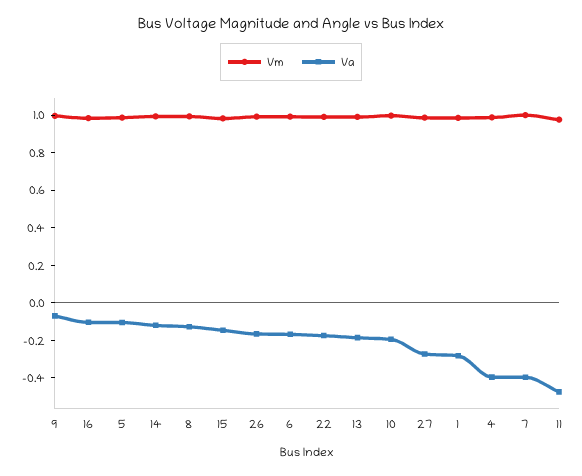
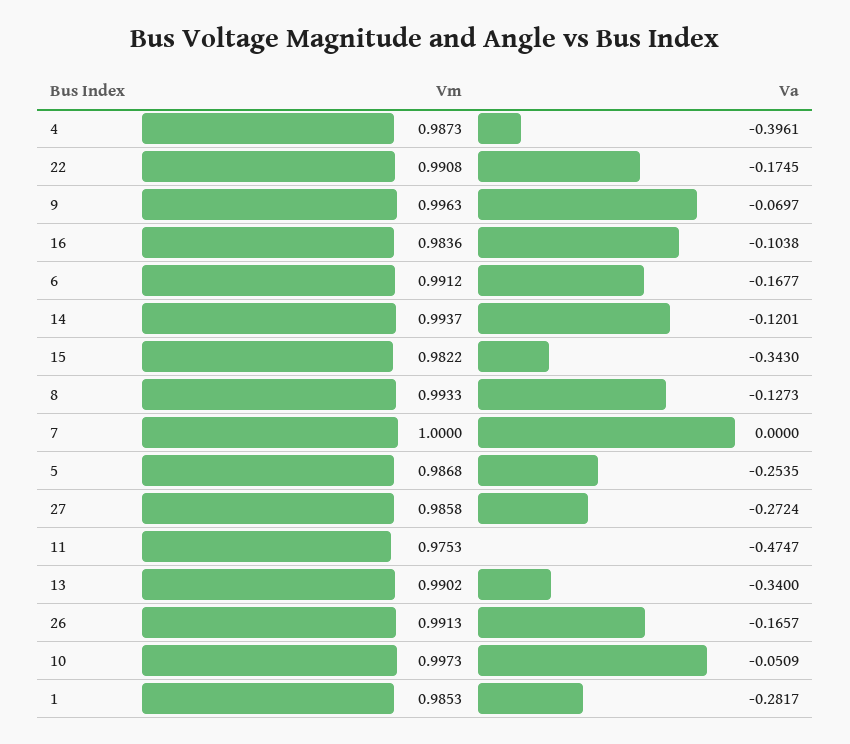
  {
    "Vm": {
      "9": 0.9963,
      "16": 0.9836,
      "5": 0.9868,
      "14": 0.9937,
      "8": 0.9933,
      "15": 0.9822,
      "26": 0.9913,
      "6": 0.9912,
      "22": 0.9908,
      "13": 0.9902,
      "10": 0.9973,
      "27": 0.9858,
      "1": 0.9853,
      "4": 0.9873,
      "7": 1,
      "11": 0.9753
    },
    "Va": {
      "9": -0.0697,
      "16": -0.1038,
-     "5": -0.1,
+     "5": -0.2535,
      "14": -0.1201,
      "8": -0.1273,
-     "15": -0.15,
+     "15": -0.343,
      "26": -0.1657,
      "6": -0.1677,
      "22": -0.1745,
-     "13": -0.2,
+     "13": -0.34,
-     "10": -0.2,
+     "10": -0.0509,
      "27": -0.2724,
      "1": -0.2817,
      "4": -0.3961,
-     "7": -0.4,
+     "7": 0,
      "11": -0.4747
    }
  }

